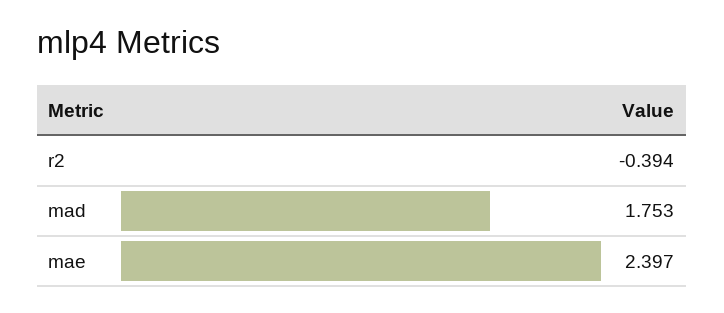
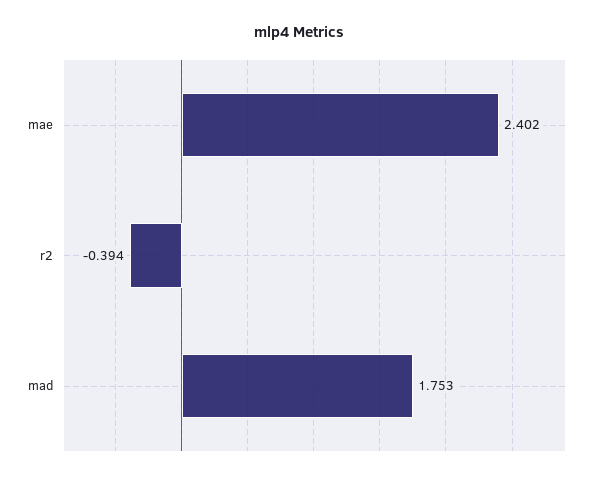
  {
    "r2": -0.394,
    "mad": 1.753,
-   "mae": 2.397
+   "mae": 2.402
  }

